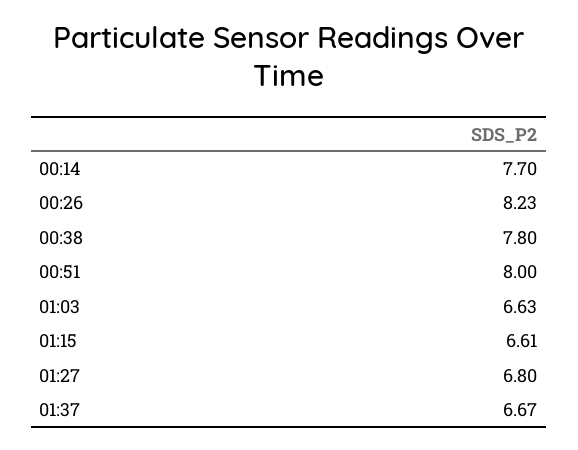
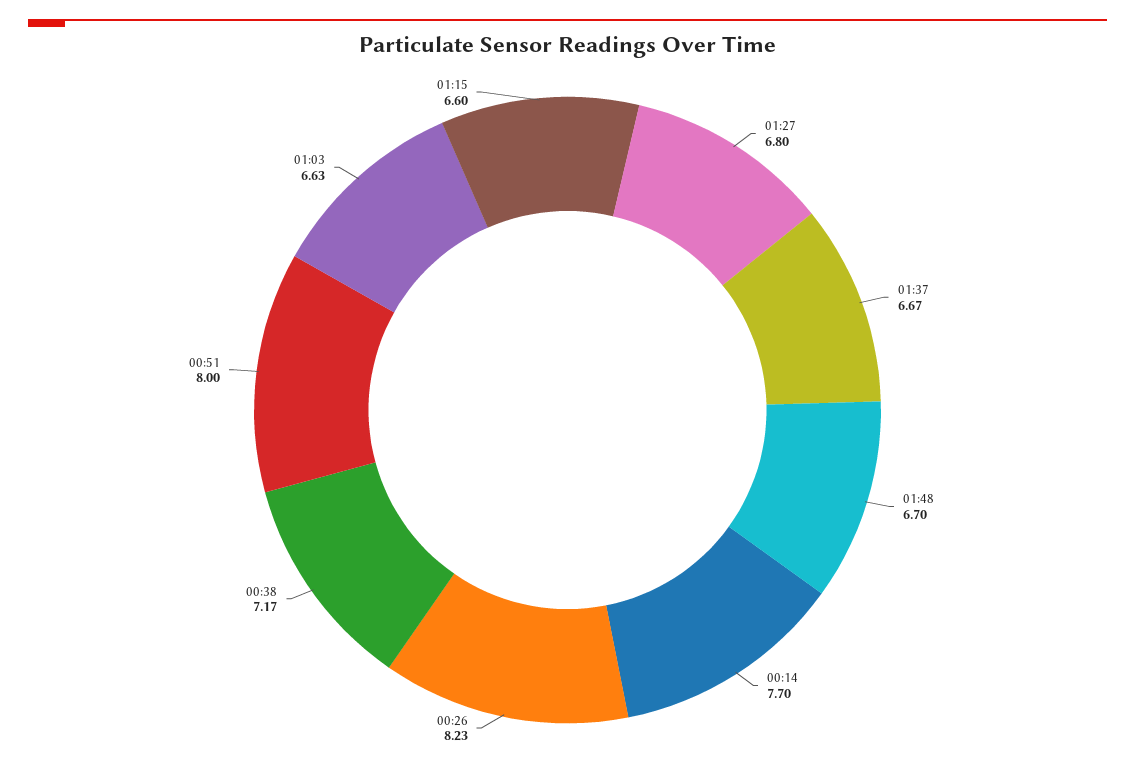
  {
    "00:14": 7.7,
    "00:26": 8.23,
-   "00:38": 7.8,
+   "00:38": 7.17,
    "00:51": 8,
    "01:03": 6.63,
-   "01:15": 6.61,
+   "01:15": 6.6,
    "01:27": 6.8,
-   "01:37": 6.67
+   "01:37": 6.67,
+   "01:48": 6.7
  }

